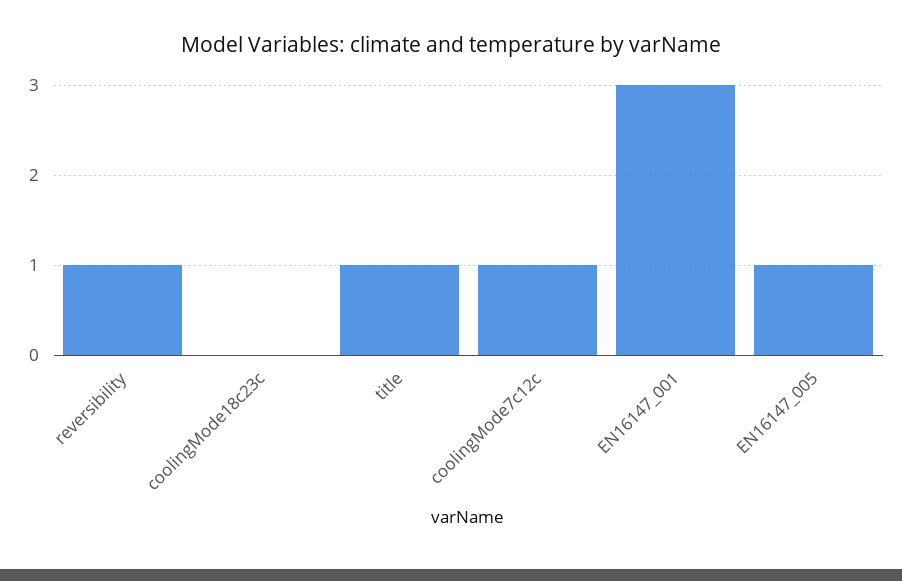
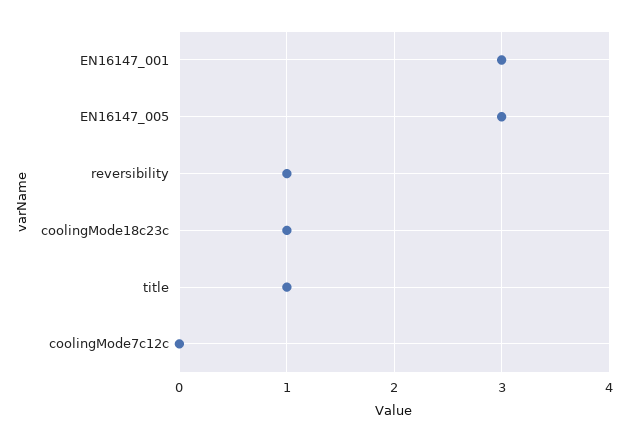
  {
    "reversibility": 1,
-   "coolingMode18c23c": 0,
+   "coolingMode18c23c": 1,
    "title": 1,
-   "coolingMode7c12c": 1,
+   "coolingMode7c12c": 0,
    "EN16147_001": 3,
-   "EN16147_005": 1
+   "EN16147_005": 3
  }

